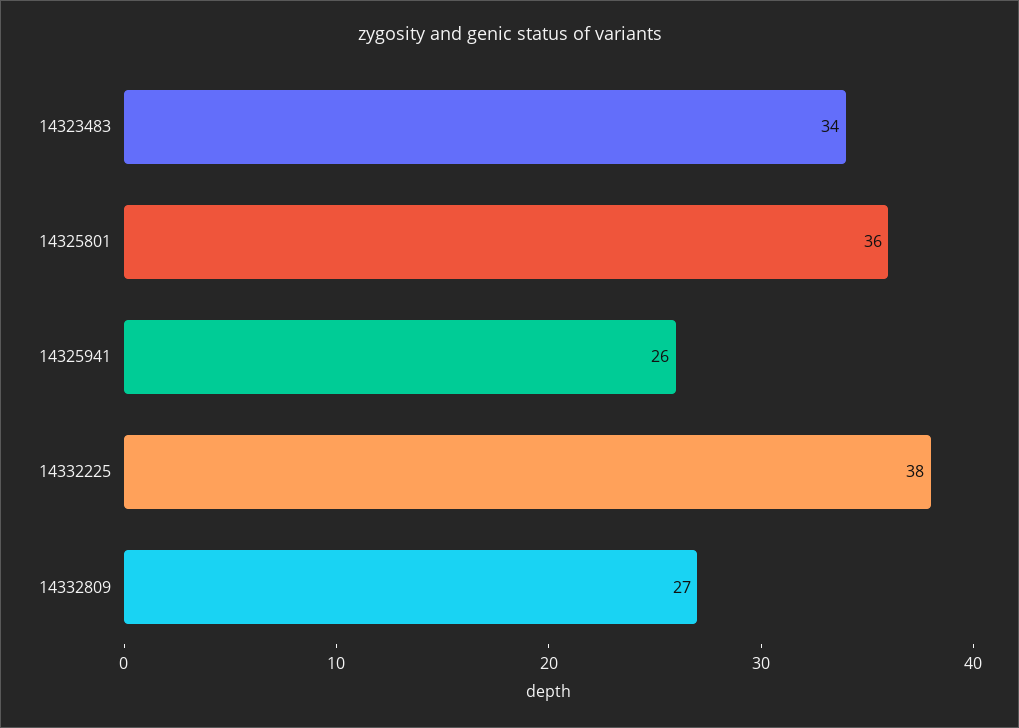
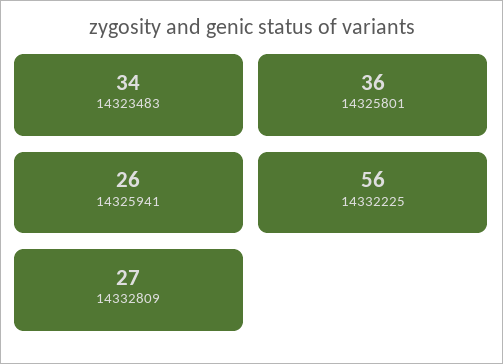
  {
    "14323483": 34,
    "14325801": 36,
    "14325941": 26,
-   "14332225": 38,
+   "14332225": 56,
    "14332809": 27
  }

